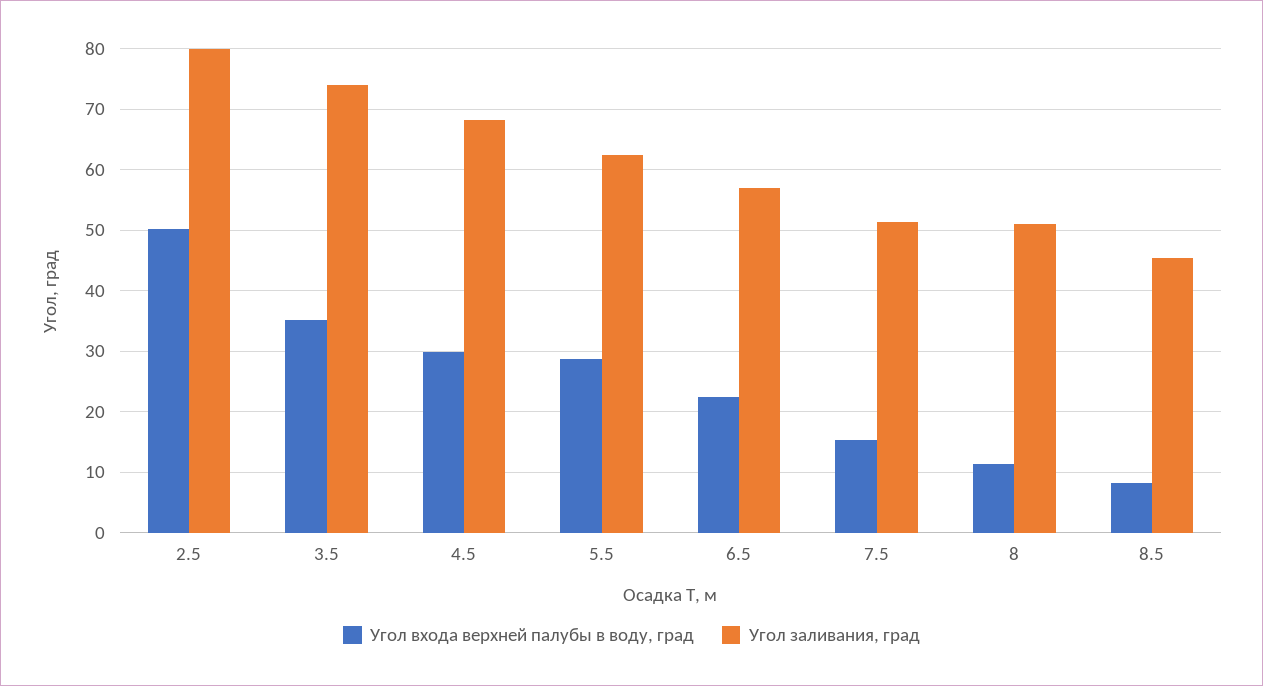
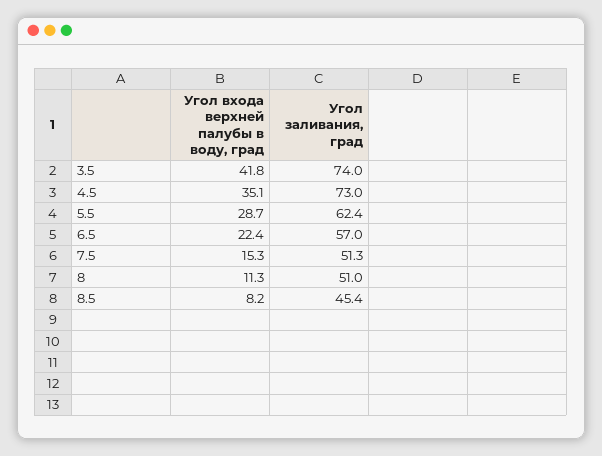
  {
    "Угол входа верхней палубы в воду, град": {
-     "2.5": 50,
-     "3.5": 35,
+     "3.5": 41.8,
-     "4.5": 30,
+     "4.5": 35.1,
      "5.5": 28.7,
      "6.5": 22.4,
      "7.5": 15.3,
      "8": 11.3,
      "8.5": 8.2
    },
    "Угол заливания, град": {
-     "2.5": 80,
      "3.5": 74,
-     "4.5": 68,
+     "4.5": 73,
      "5.5": 62.4,
      "6.5": 57,
      "7.5": 51.3,
      "8": 51,
      "8.5": 45.4
    }
  }

